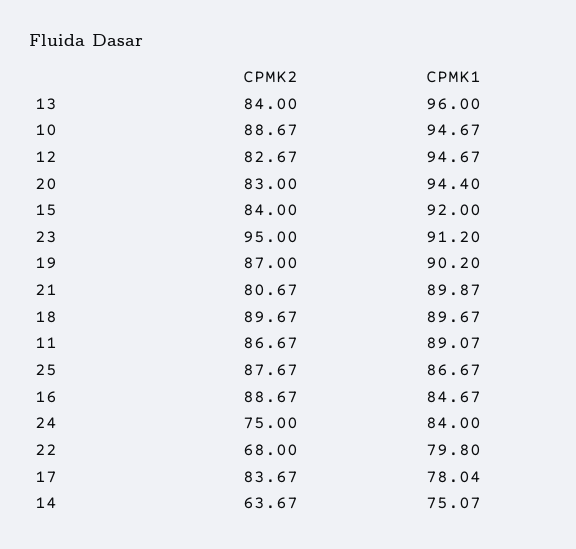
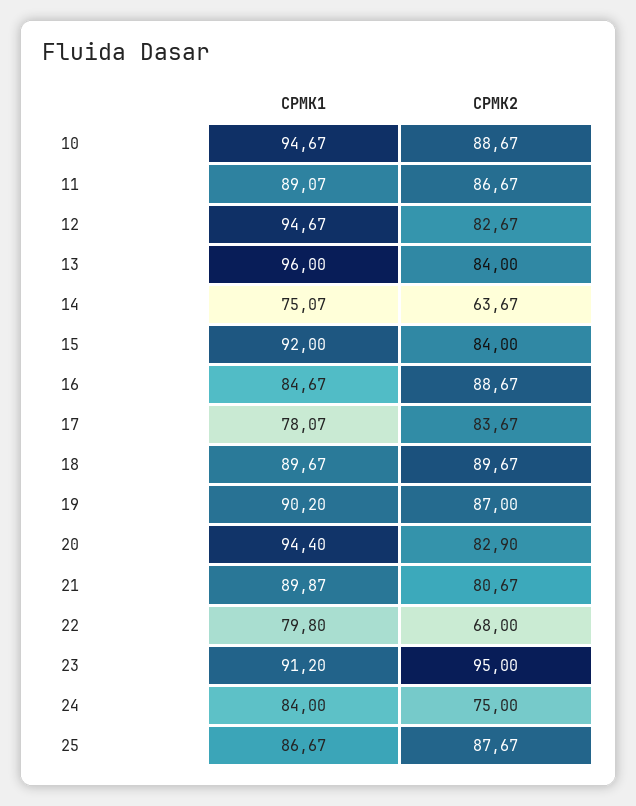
  {
    "CPMK2": {
      "13": 84,
      "10": 88.67,
      "12": 82.67,
-     "20": 83,
+     "20": 82.9,
      "15": 84,
      "23": 95,
      "19": 87,
      "21": 80.67,
      "18": 89.67,
      "11": 86.67,
      "25": 87.67,
      "16": 88.67,
      "24": 75,
      "22": 68,
      "17": 83.67,
      "14": 63.67
    },
    "CPMK1": {
      "13": 96,
      "10": 94.67,
      "12": 94.67,
      "20": 94.4,
      "15": 92,
      "23": 91.2,
      "19": 90.2,
      "21": 89.87,
      "18": 89.67,
      "11": 89.07,
      "25": 86.67,
      "16": 84.67,
      "24": 84,
      "22": 79.8,
-     "17": 78.04,
+     "17": 78.07,
      "14": 75.07
    }
  }

